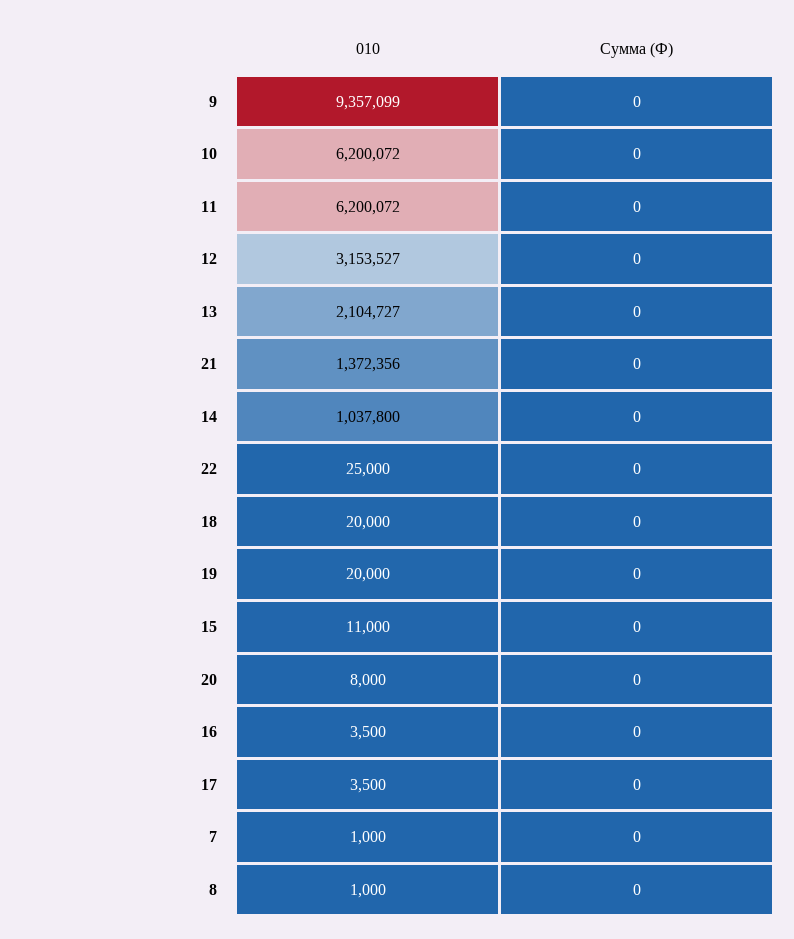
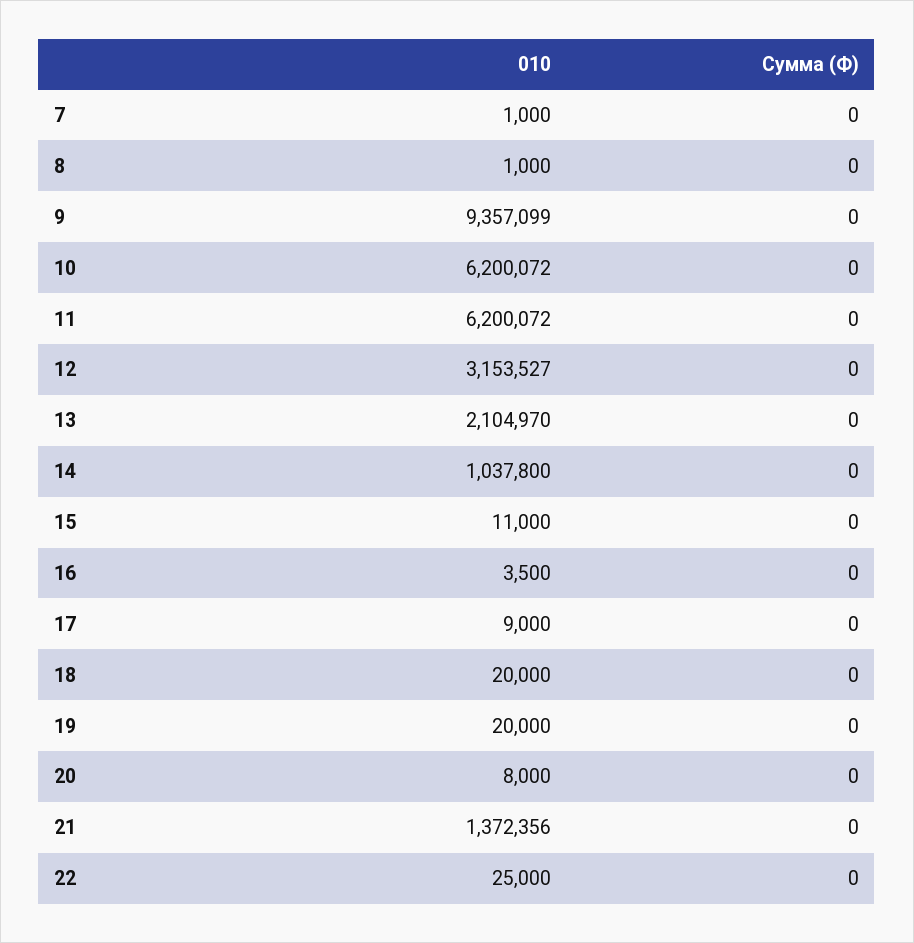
  {
    "010": {
      "9": 9357099,
      "10": 6200072,
      "11": 6200072,
      "12": 3153527,
-     "13": 2104727,
+     "13": 2104970,
      "21": 1372356,
      "14": 1037800,
      "22": 25000,
      "18": 20000,
      "19": 20000,
      "15": 11000,
      "20": 8000,
      "16": 3500,
-     "17": 3500,
+     "17": 9000,
      "7": 1000,
      "8": 1000
    },
    "Сумма (Ф)": {
      "9": 0,
      "10": 0,
      "11": 0,
      "12": 0,
      "13": 0,
      "21": 0,
      "14": 0,
      "22": 0,
      "18": 0,
      "19": 0,
      "15": 0,
      "20": 0,
      "16": 0,
      "17": 0,
      "7": 0,
      "8": 0
    }
  }

